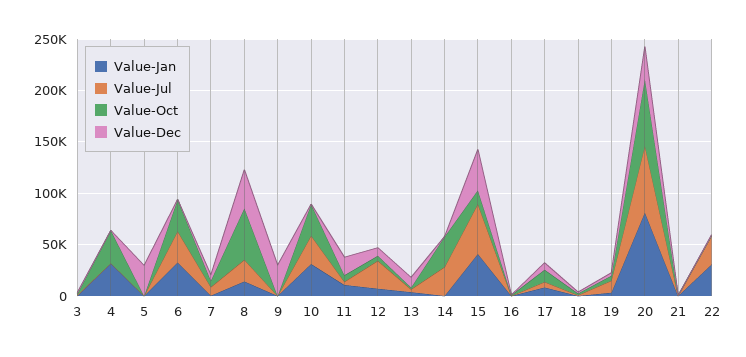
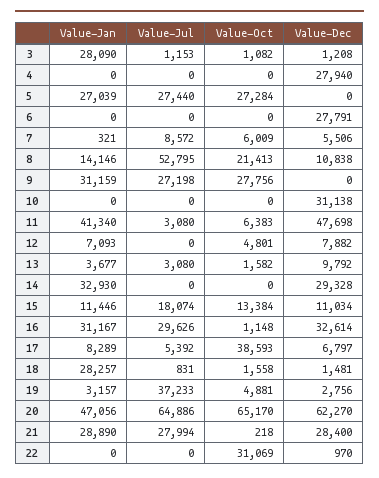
  {
    "Value-Jan": {
-     "3": 0,
+     "3": 28090,
-     "4": 30000,
+     "4": 0,
-     "5": 0,
+     "5": 27039,
-     "6": 30000,
+     "6": 0,
      "7": 321,
      "8": 14146,
-     "9": 0,
+     "9": 31159,
-     "10": 30000,
+     "10": 0,
-     "11": 10000,
+     "11": 41340,
      "12": 7093,
      "13": 3677,
-     "14": 0,
+     "14": 32930,
-     "15": 40000,
+     "15": 11446,
-     "16": 0,
+     "16": 31167,
      "17": 8289,
-     "18": 0,
+     "18": 28257,
      "19": 3157,
-     "20": 80000,
+     "20": 47056,
-     "21": 0,
+     "21": 28890,
-     "22": 30000
+     "22": 0
    },
    "Value-Jul": {
      "3": 1153,
      "4": 0,
-     "5": 0,
+     "5": 27440,
-     "6": 30000,
+     "6": 0,
      "7": 8572,
-     "8": 20000,
+     "8": 52795,
-     "9": 0,
+     "9": 27198,
-     "10": 30000,
+     "10": 0,
      "11": 3080,
-     "12": 30000,
+     "12": 0,
      "13": 3080,
-     "14": 30000,
+     "14": 0,
-     "15": 50000,
+     "15": 18074,
-     "16": 0,
+     "16": 29626,
      "17": 5392,
      "18": 831,
-     "19": 10000,
+     "19": 37233,
      "20": 64886,
-     "21": 0,
+     "21": 27994,
-     "22": 30000
+     "22": 0
    },
    "Value-Oct": {
      "3": 1082,
-     "4": 30000,
+     "4": 0,
-     "5": 0,
+     "5": 27284,
-     "6": 30000,
+     "6": 0,
      "7": 6009,
-     "8": 50000,
+     "8": 21413,
-     "9": 0,
+     "9": 27756,
-     "10": 30000,
+     "10": 0,
      "11": 6383,
      "12": 4801,
      "13": 1582,
-     "14": 30000,
+     "14": 0,
      "15": 13384,
      "16": 1148,
-     "17": 10000,
+     "17": 38593,
      "18": 1558,
      "19": 4881,
      "20": 65170,
      "21": 218,
-     "22": 0
+     "22": 31069
    },
    "Value-Dec": {
      "3": 1208,
-     "4": 0,
+     "4": 27940,
-     "5": 30000,
+     "5": 0,
-     "6": 0,
+     "6": 27791,
      "7": 5506,
-     "8": 40000,
+     "8": 10838,
-     "9": 30000,
+     "9": 0,
-     "10": 0,
+     "10": 31138,
-     "11": 20000,
+     "11": 47698,
      "12": 7882,
      "13": 9792,
-     "14": 0,
+     "14": 29328,
-     "15": 40000,
+     "15": 11034,
-     "16": 0,
+     "16": 32614,
      "17": 6797,
      "18": 1481,
      "19": 2756,
-     "20": 30000,
+     "20": 62270,
-     "21": 0,
+     "21": 28400,
      "22": 970
    }
  }

